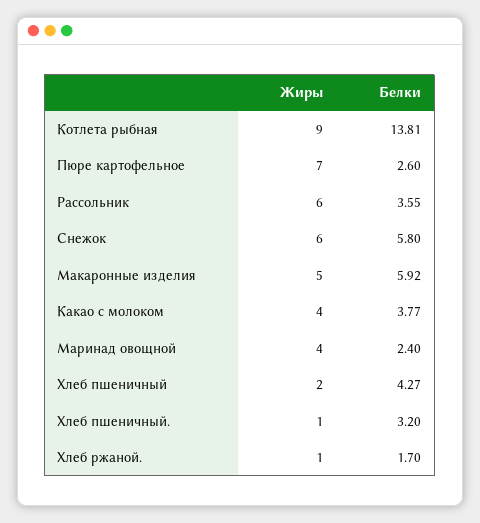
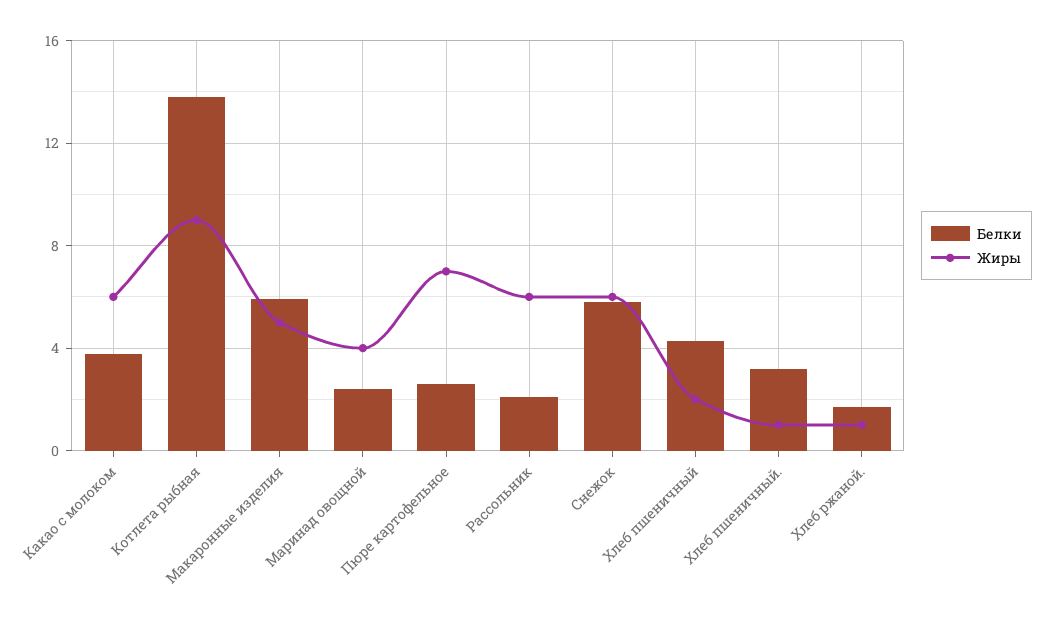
  {
    "Жиры": {
      "Котлета рыбная": 9,
      "Пюре картофельное": 7,
      "Рассольник": 6,
      "Снежок": 6,
      "Макаронные изделия": 5,
-     "Какао с молоком": 4,
+     "Какао с молоком": 6,
      "Маринад овощной": 4,
      "Хлеб пшеничный": 2,
      "Хлеб пшеничный.": 1,
      "Хлеб ржаной.": 1
    },
    "Белки": {
      "Котлета рыбная": 13.81,
      "Пюре картофельное": 2.6,
-     "Рассольник": 3.55,
+     "Рассольник": 2,
      "Снежок": 5.8,
      "Макаронные изделия": 5.92,
      "Какао с молоком": 3.77,
      "Маринад овощной": 2.4,
      "Хлеб пшеничный": 4.27,
      "Хлеб пшеничный.": 3.2,
      "Хлеб ржаной.": 1.7
    }
  }

